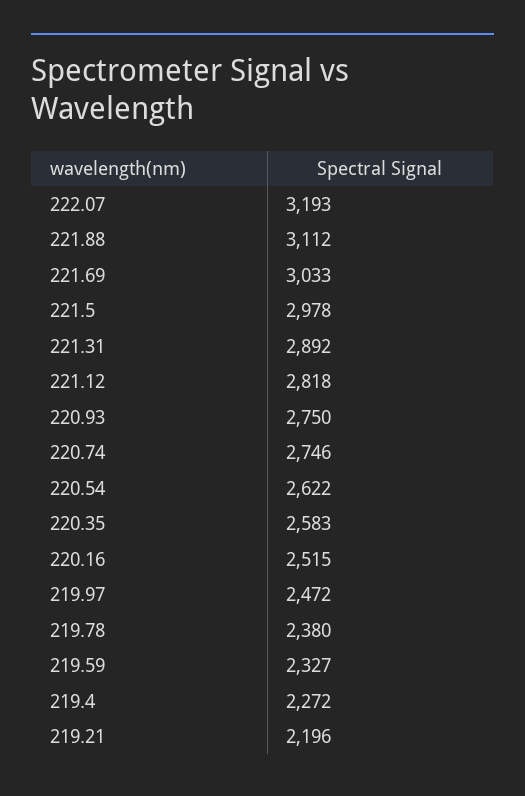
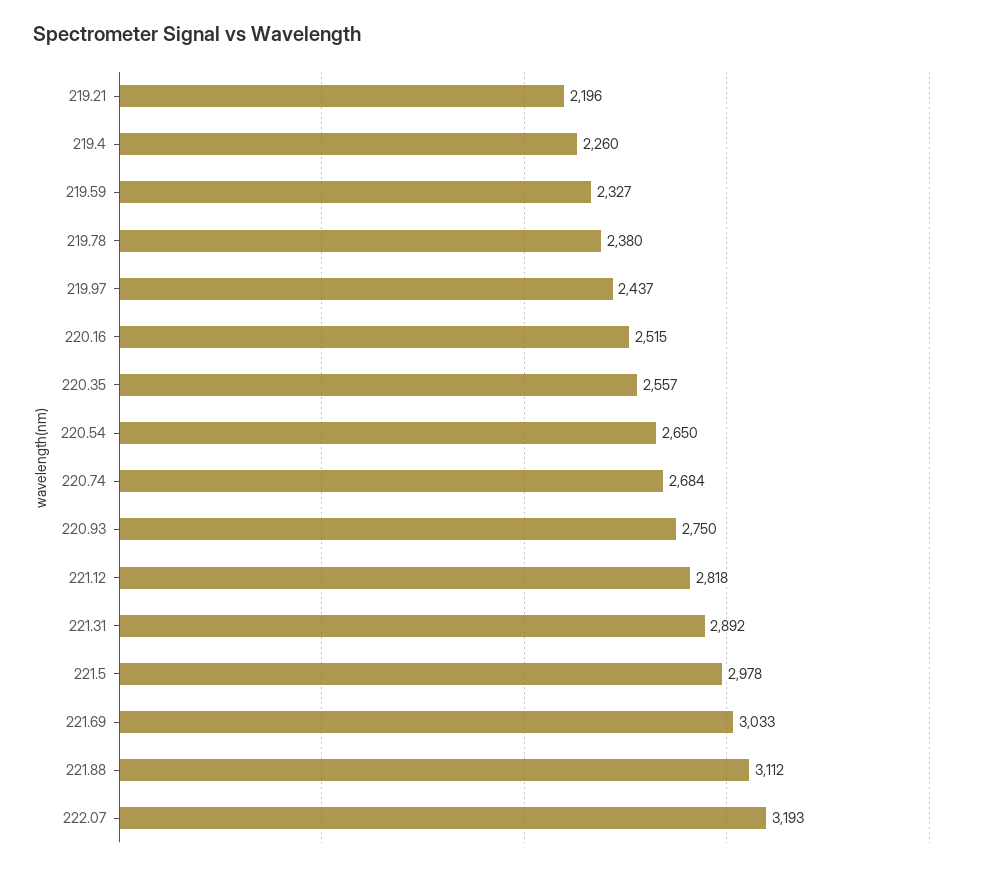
  {
    "222.07": 3193,
    "221.88": 3112,
    "221.69": 3033,
    "221.5": 2978,
    "221.31": 2892,
    "221.12": 2818,
    "220.93": 2750,
-   "220.74": 2746,
+   "220.74": 2684,
-   "220.54": 2622,
+   "220.54": 2650,
-   "220.35": 2583,
+   "220.35": 2557,
    "220.16": 2515,
-   "219.97": 2472,
+   "219.97": 2437,
    "219.78": 2380,
    "219.59": 2327,
-   "219.4": 2272,
+   "219.4": 2260,
    "219.21": 2196
  }

